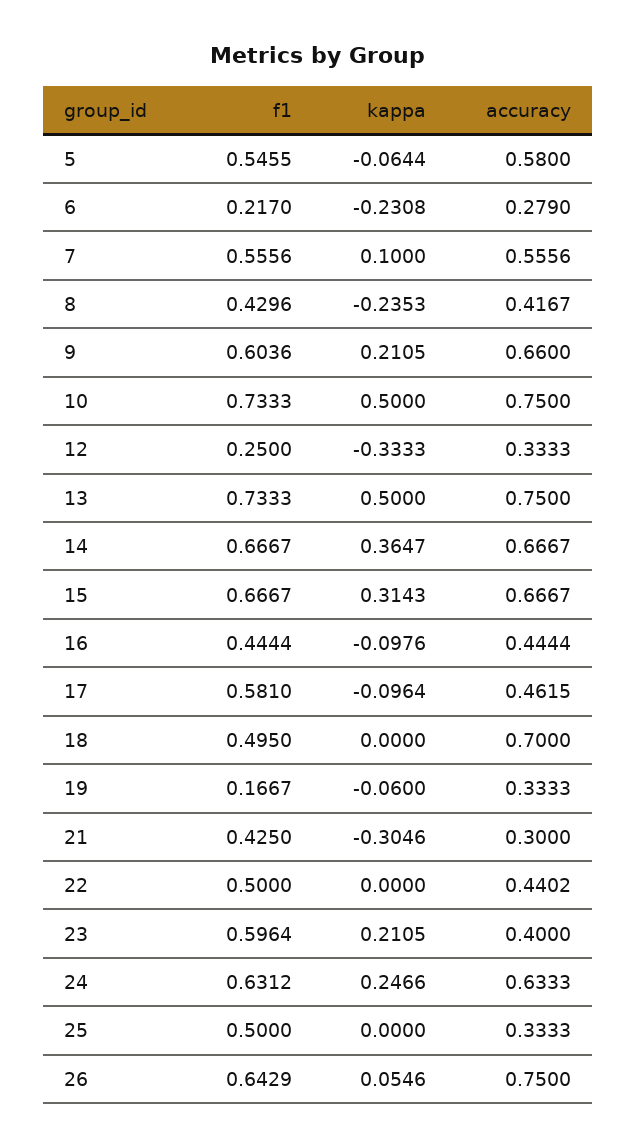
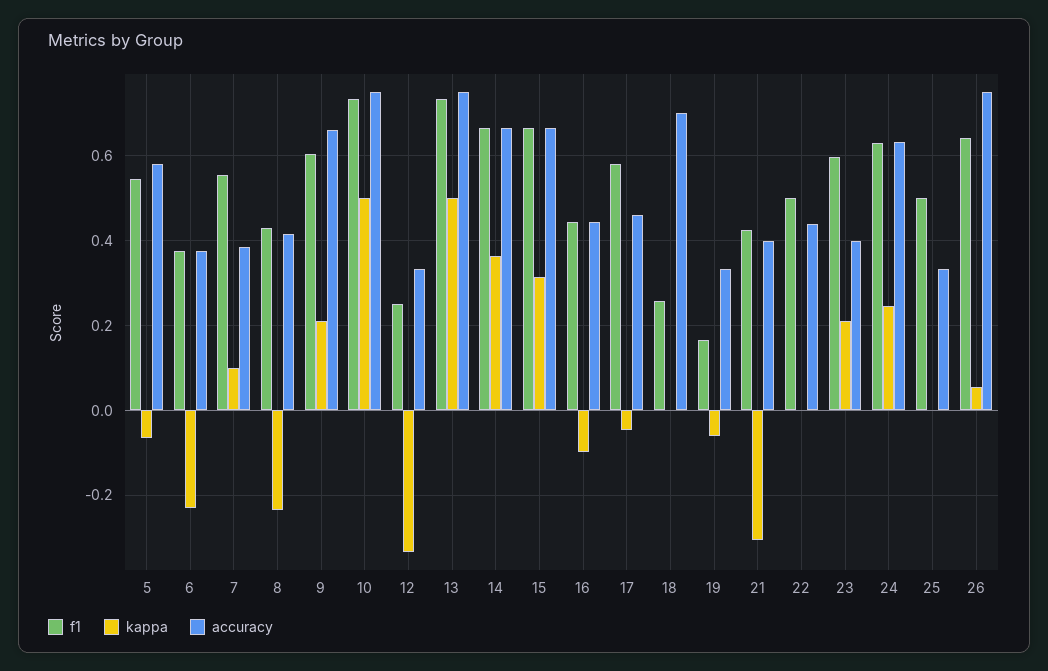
  {
    "f1": {
      "5": 0.5455,
-     "6": 0.217,
+     "6": 0.38,
      "7": 0.5556,
      "8": 0.4296,
      "9": 0.6036,
      "10": 0.7333,
      "12": 0.25,
      "13": 0.7333,
      "14": 0.6667,
      "15": 0.6667,
      "16": 0.4444,
      "17": 0.581,
-     "18": 0.495,
+     "18": 0.26,
      "19": 0.1667,
      "21": 0.425,
      "22": 0.5,
      "23": 0.5964,
      "24": 0.6312,
      "25": 0.5,
      "26": 0.6429
    },
    "kappa": {
      "5": -0.0644,
      "6": -0.2308,
      "7": 0.1,
      "8": -0.2353,
      "9": 0.2105,
      "10": 0.5,
      "12": -0.3333,
      "13": 0.5,
      "14": 0.3647,
      "15": 0.3143,
      "16": -0.0976,
-     "17": -0.0964,
+     "17": -0.04,
      "18": 0,
      "19": -0.06,
      "21": -0.3046,
      "22": 0,
      "23": 0.2105,
      "24": 0.2466,
      "25": 0,
      "26": 0.0546
    },
    "accuracy": {
      "5": 0.58,
-     "6": 0.279,
+     "6": 0.38,
-     "7": 0.5556,
+     "7": 0.38,
      "8": 0.4167,
      "9": 0.66,
      "10": 0.75,
      "12": 0.3333,
      "13": 0.75,
      "14": 0.6667,
      "15": 0.6667,
      "16": 0.4444,
      "17": 0.4615,
      "18": 0.7,
      "19": 0.3333,
-     "21": 0.3,
+     "21": 0.4,
      "22": 0.4402,
      "23": 0.4,
      "24": 0.6333,
      "25": 0.3333,
      "26": 0.75
    }
  }

